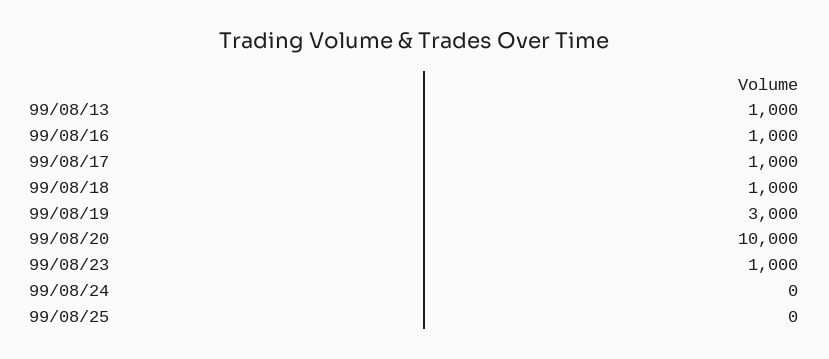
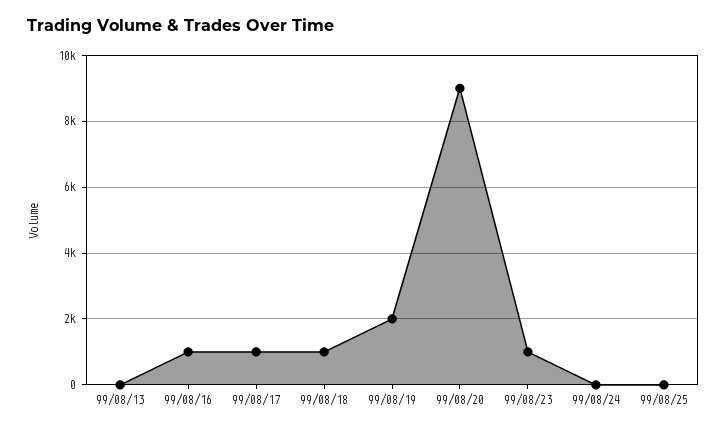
  {
-   "99/08/13": 1000,
+   "99/08/13": 0,
    "99/08/16": 1000,
    "99/08/17": 1000,
    "99/08/18": 1000,
-   "99/08/19": 3000,
+   "99/08/19": 2000,
-   "99/08/20": 10000,
+   "99/08/20": 9000,
    "99/08/23": 1000,
    "99/08/24": 0,
    "99/08/25": 0
  }

